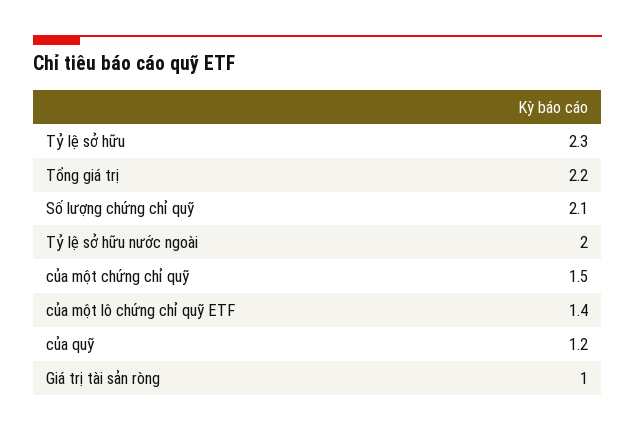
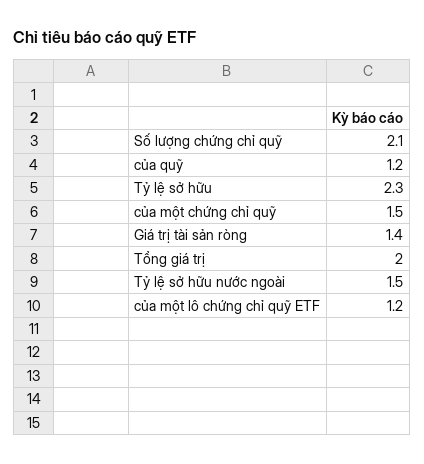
  {
    "Tỷ lệ sở hữu": 2.3,
-   "Tổng giá trị": 2.2,
+   "Tổng giá trị": 2,
    "Số lượng chứng chỉ quỹ": 2.1,
-   "Tỷ lệ sở hữu nước ngoài": 2,
+   "Tỷ lệ sở hữu nước ngoài": 1.5,
    "của một chứng chỉ quỹ": 1.5,
-   "của một lô chứng chỉ quỹ ETF": 1.4,
+   "của một lô chứng chỉ quỹ ETF": 1.2,
    "của quỹ": 1.2,
-   "Giá trị tài sản ròng": 1
+   "Giá trị tài sản ròng": 1.4
  }

